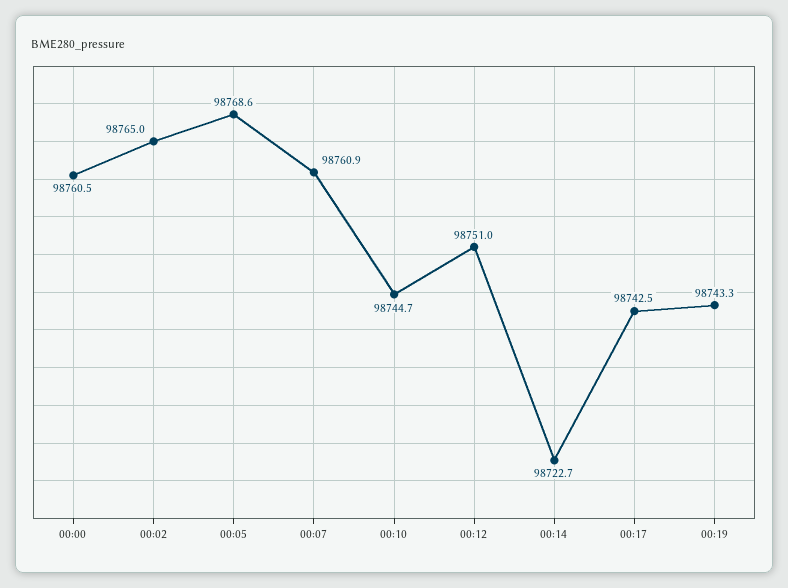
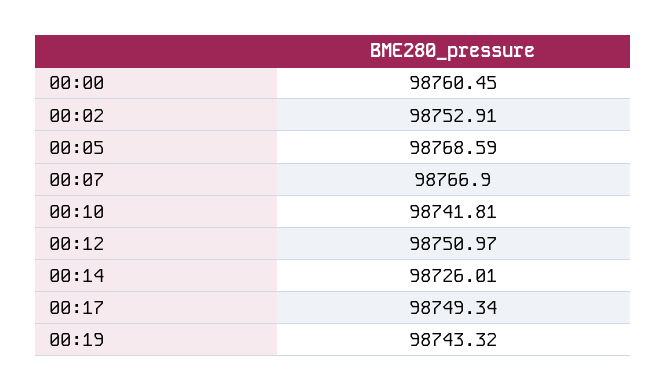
  {
    "00:00": 98760.45,
-   "00:02": 98765,
+   "00:02": 98752.91,
    "00:05": 98768.59,
-   "00:07": 98760.9,
+   "00:07": 98766.9,
-   "00:10": 98744.7,
+   "00:10": 98741.81,
    "00:12": 98750.97,
-   "00:14": 98722.7,
+   "00:14": 98726.01,
-   "00:17": 98742.5,
+   "00:17": 98749.34,
    "00:19": 98743.32
  }

